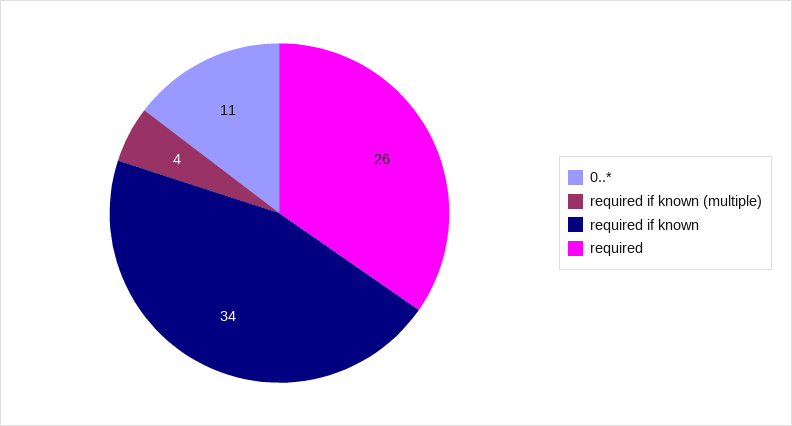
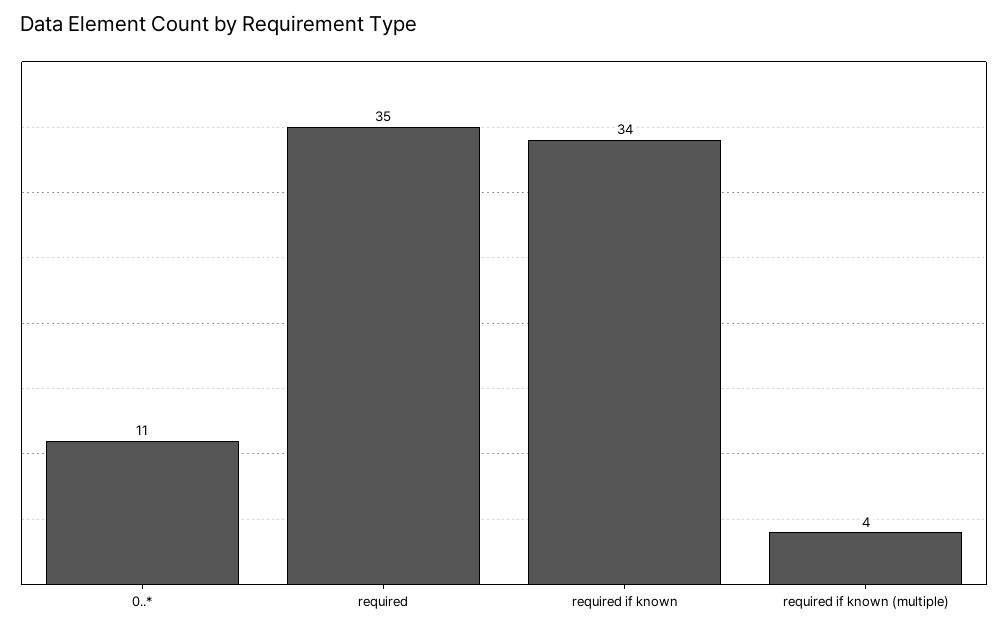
  {
    "0..*": 11,
    "required if known (multiple)": 4,
    "required if known": 34,
-   "required": 26
+   "required": 35
  }

